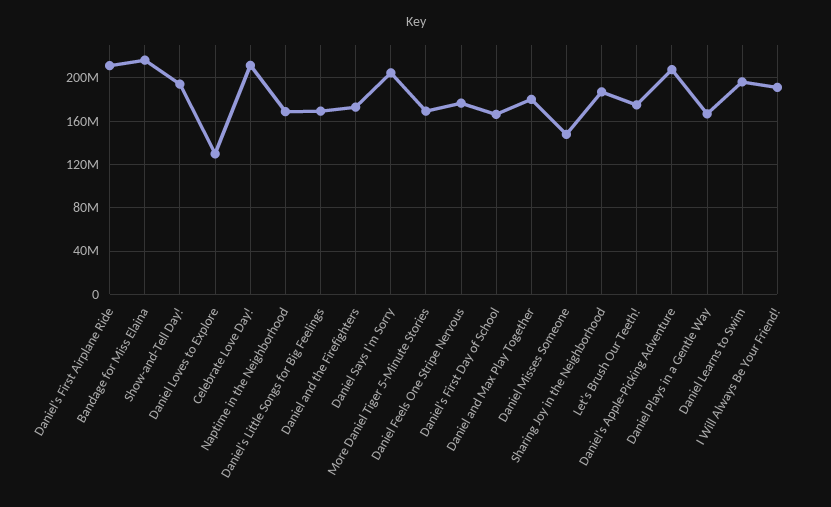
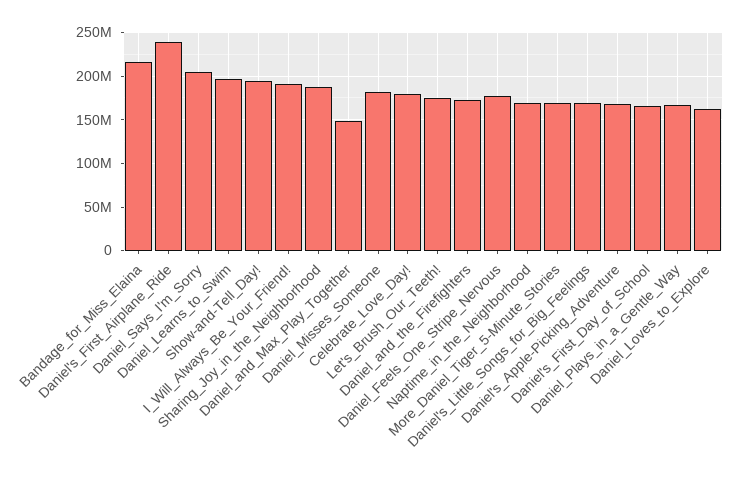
  {
-   "Daniel's First Airplane Ride": 210000000,
+   "Daniel's First Airplane Ride": 240000000,
    "Bandage for Miss Elaina": 220000000,
    "Show-and-Tell Day!": 190000000,
-   "Daniel Loves to Explore": 130000000,
+   "Daniel Loves to Explore": 160000000,
-   "Celebrate Love Day!": 210000000,
+   "Celebrate Love Day!": 180000000,
    "Naptime in the Neighborhood": 170000000,
    "Daniel's Little Songs for Big Feelings": 170000000,
    "Daniel and the Firefighters": 170000000,
    "Daniel Says I'm Sorry": 200000000,
    "More Daniel Tiger 5-Minute Stories": 170000000,
    "Daniel Feels One Stripe Nervous": 180000000,
    "Daniel's First Day of School": 170000000,
-   "Daniel and Max Play Together": 180000000,
+   "Daniel and Max Play Together": 150000000,
-   "Daniel Misses Someone": 150000000,
+   "Daniel Misses Someone": 180000000,
    "Sharing Joy in the Neighborhood": 190000000,
    "Let's Brush Our Teeth!": 180000000,
-   "Daniel's Apple-Picking Adventure": 210000000,
+   "Daniel's Apple-Picking Adventure": 170000000,
    "Daniel Plays in a Gentle Way": 170000000,
    "Daniel Learns to Swim": 200000000,
    "I Will Always Be Your Friend!": 190000000
  }

